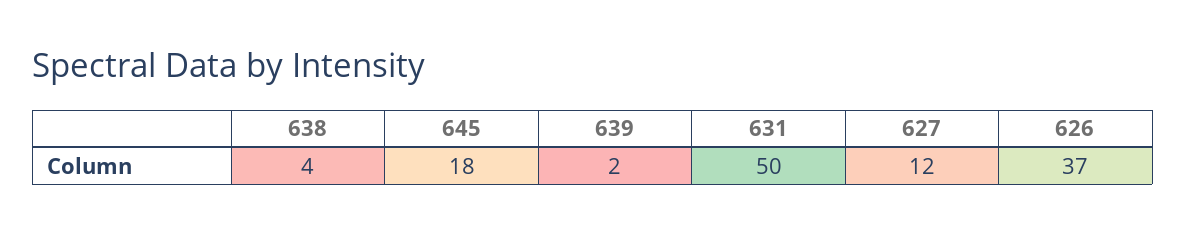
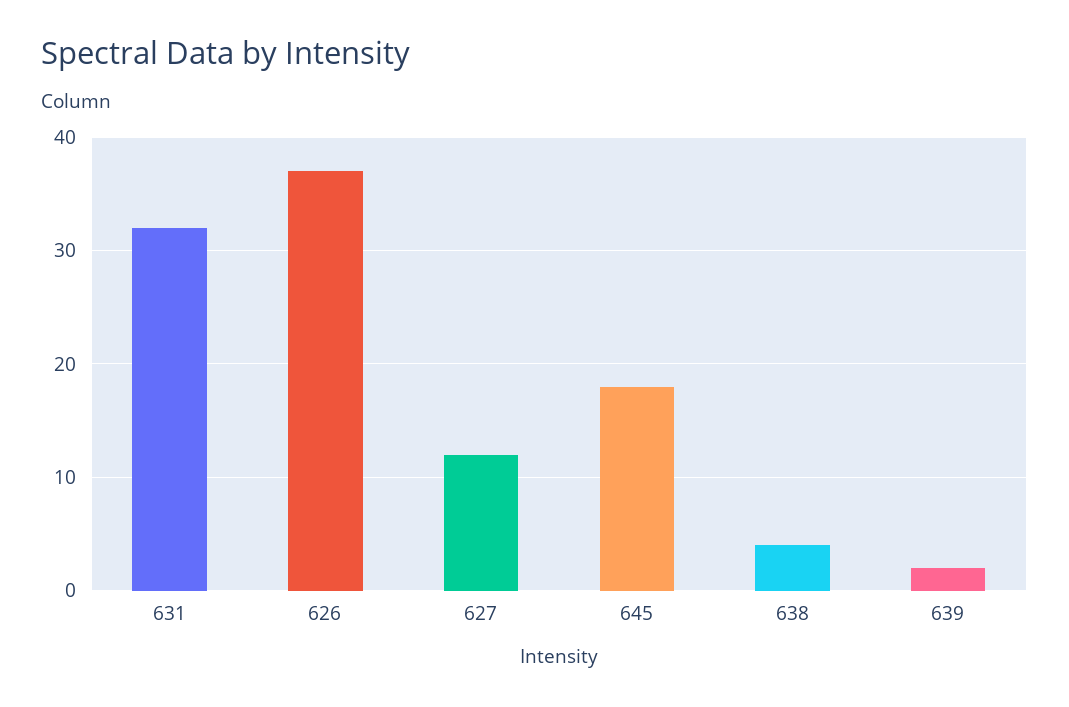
  {
    "638": 4,
    "645": 18,
    "639": 2,
-   "631": 50,
+   "631": 32,
    "627": 12,
    "626": 37
  }

